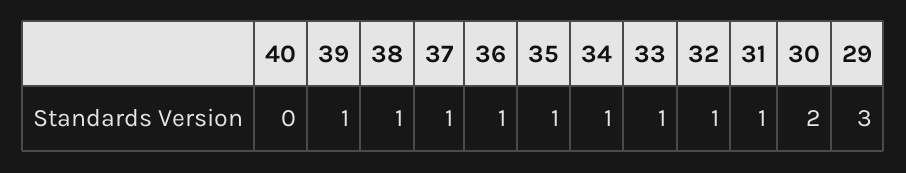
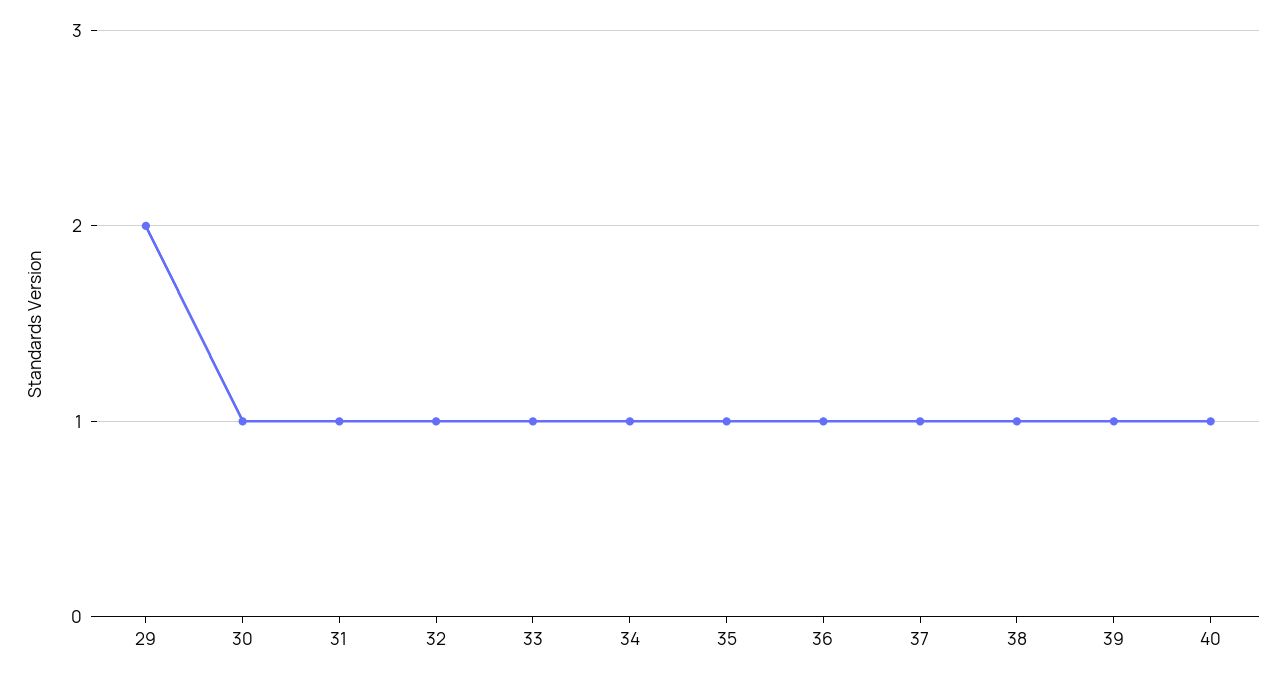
  {
-   "40": 0,
+   "40": 1,
    "39": 1,
    "38": 1,
    "37": 1,
    "36": 1,
    "35": 1,
    "34": 1,
    "33": 1,
    "32": 1,
    "31": 1,
-   "30": 2,
+   "30": 1,
-   "29": 3
+   "29": 2
  }

